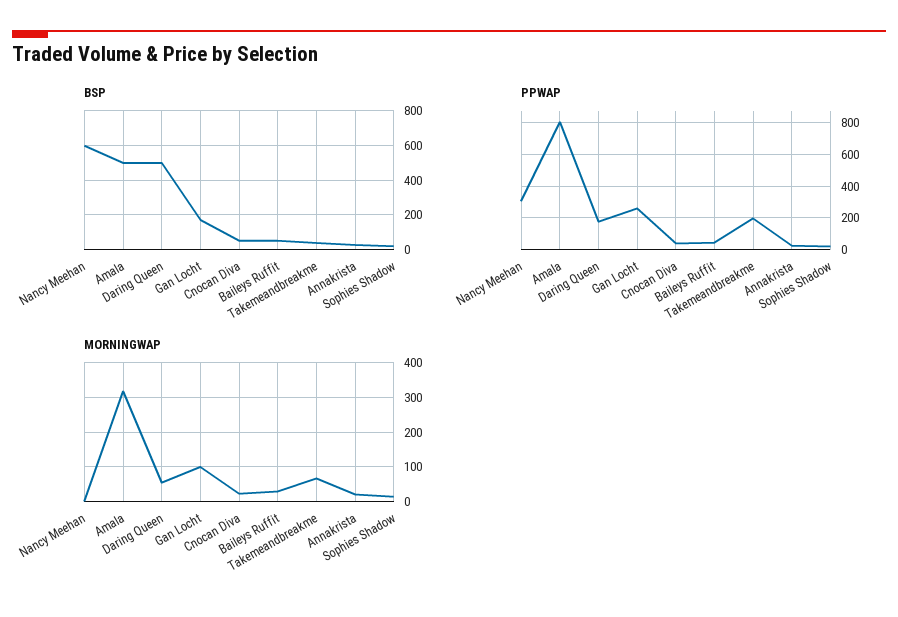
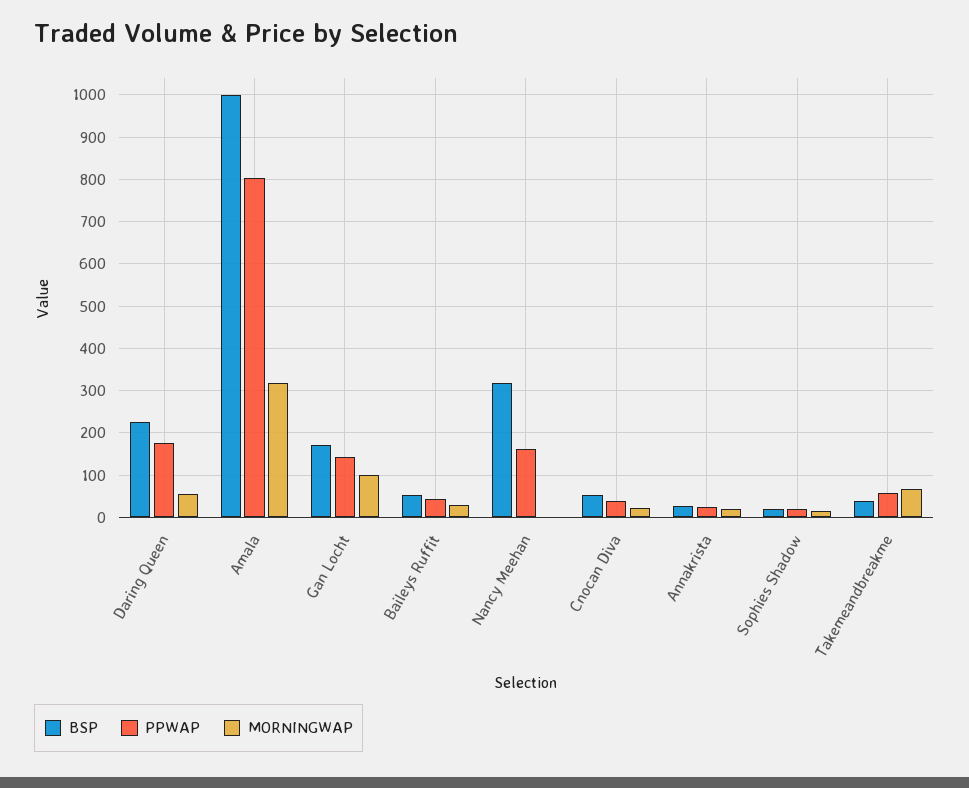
  {
    "BSP": {
-     "Nancy Meehan": 600,
+     "Nancy Meehan": 320,
-     "Amala": 500,
+     "Amala": 1000,
-     "Daring Queen": 500,
+     "Daring Queen": 220,
      "Gan Locht": 180,
      "Cnocan Diva": 60,
      "Baileys Ruffit": 60,
      "Takemeandbreakme": 40,
      "Annakrista": 20,
      "Sophies Shadow": 20
    },
    "PPWAP": {
-     "Nancy Meehan": 300,
+     "Nancy Meehan": 160,
      "Amala": 800,
      "Daring Queen": 180,
-     "Gan Locht": 250,
+     "Gan Locht": 140,
      "Cnocan Diva": 40,
      "Baileys Ruffit": 40,
-     "Takemeandbreakme": 200,
+     "Takemeandbreakme": 60,
      "Annakrista": 20,
      "Sophies Shadow": 20
    },
    "MORNINGWAP": {
      "Nancy Meehan": 0,
      "Amala": 320,
      "Daring Queen": 60,
      "Gan Locht": 100,
      "Cnocan Diva": 20,
      "Baileys Ruffit": 20,
      "Takemeandbreakme": 60,
      "Annakrista": 20,
      "Sophies Shadow": 20
    }
  }

